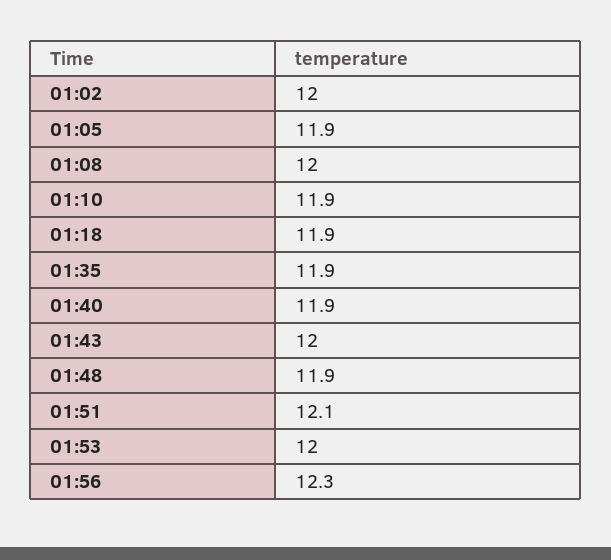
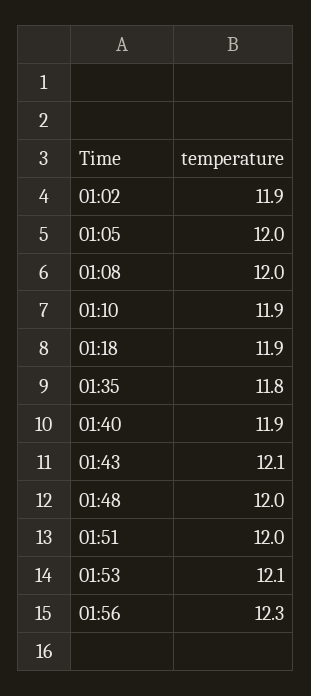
  {
-   "01:02": 12,
+   "01:02": 11.9,
-   "01:05": 11.9,
+   "01:05": 12,
    "01:08": 12,
    "01:10": 11.9,
    "01:18": 11.9,
-   "01:35": 11.9,
+   "01:35": 11.8,
    "01:40": 11.9,
-   "01:43": 12,
+   "01:43": 12.1,
-   "01:48": 11.9,
+   "01:48": 12,
-   "01:51": 12.1,
+   "01:51": 12,
-   "01:53": 12,
+   "01:53": 12.1,
    "01:56": 12.3
  }

